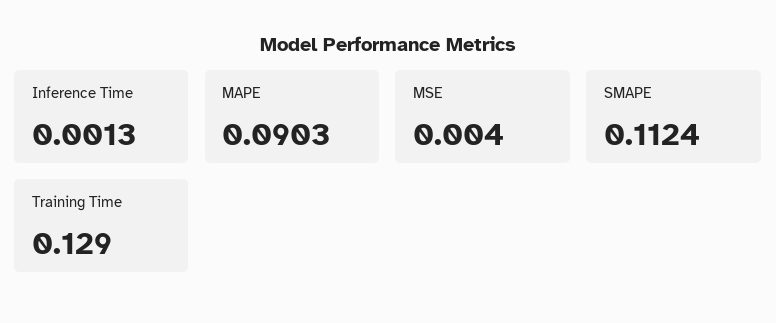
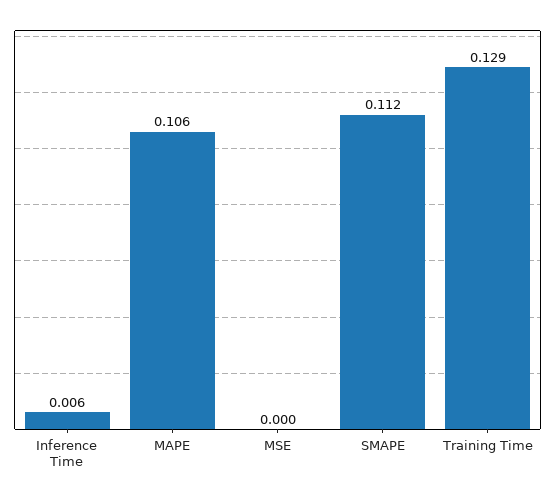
  {
-   "Inference Time": 0.0013,
+   "Inference Time": 0.006,
-   "MAPE": 0.0903,
+   "MAPE": 0.106,
-   "MSE": 0.004,
+   "MSE": 0,
    "SMAPE": 0.1124,
    "Training Time": 0.129
  }

